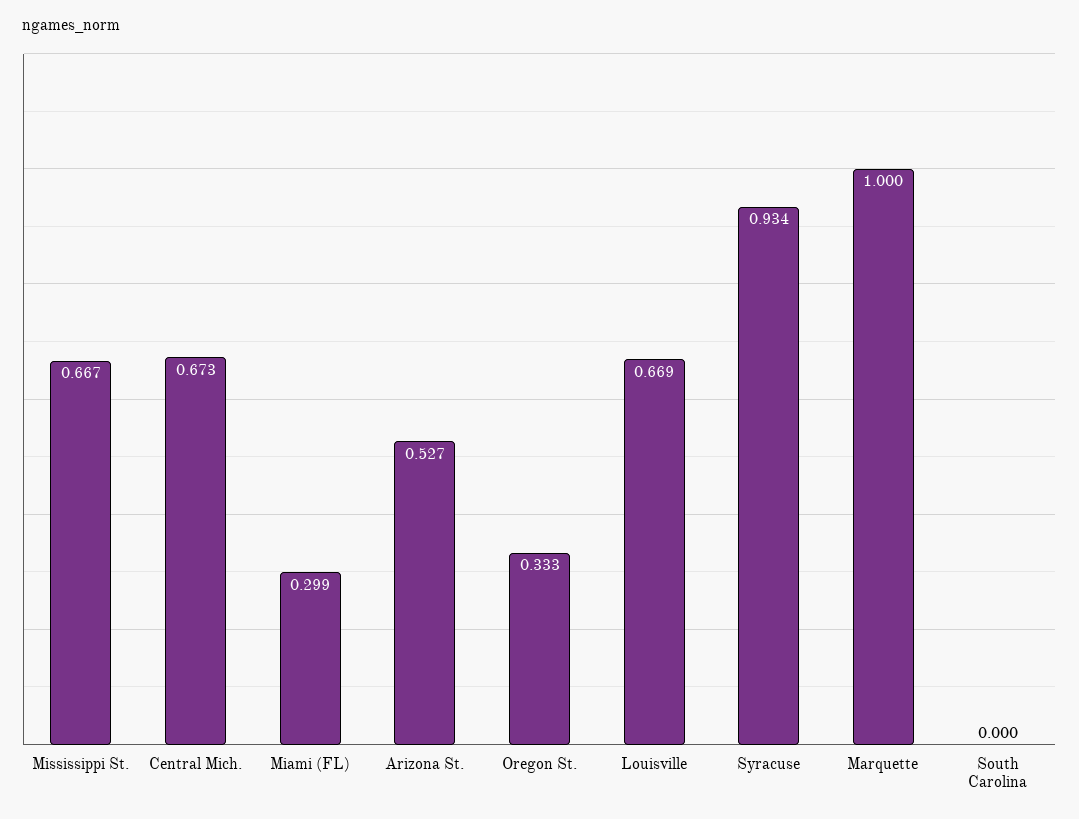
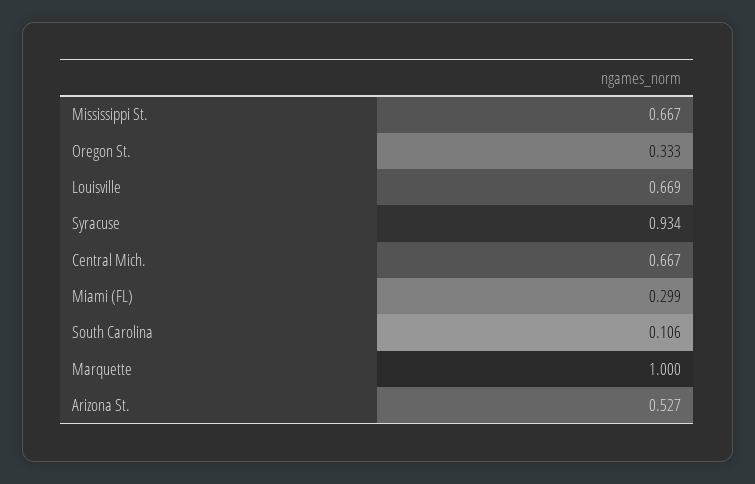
  {
    "Mississippi St.": 0.667,
-   "Central Mich.": 0.673,
+   "Central Mich.": 0.667,
    "Miami (FL)": 0.299,
    "Arizona St.": 0.527,
    "Oregon St.": 0.333,
    "Louisville": 0.669,
    "Syracuse": 0.934,
    "Marquette": 1,
-   "South Carolina": 0
+   "South Carolina": 0.106
  }

